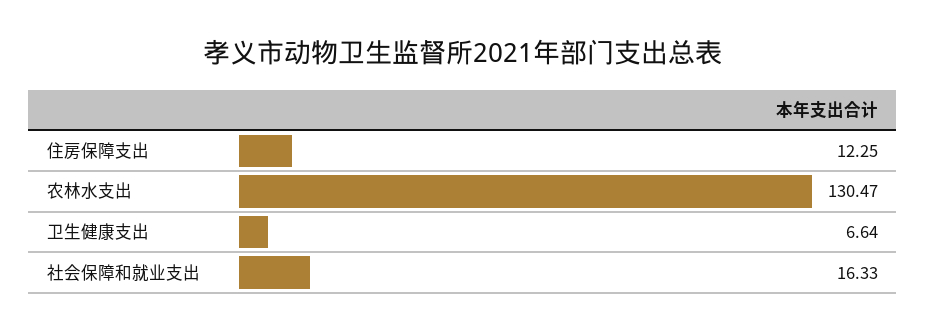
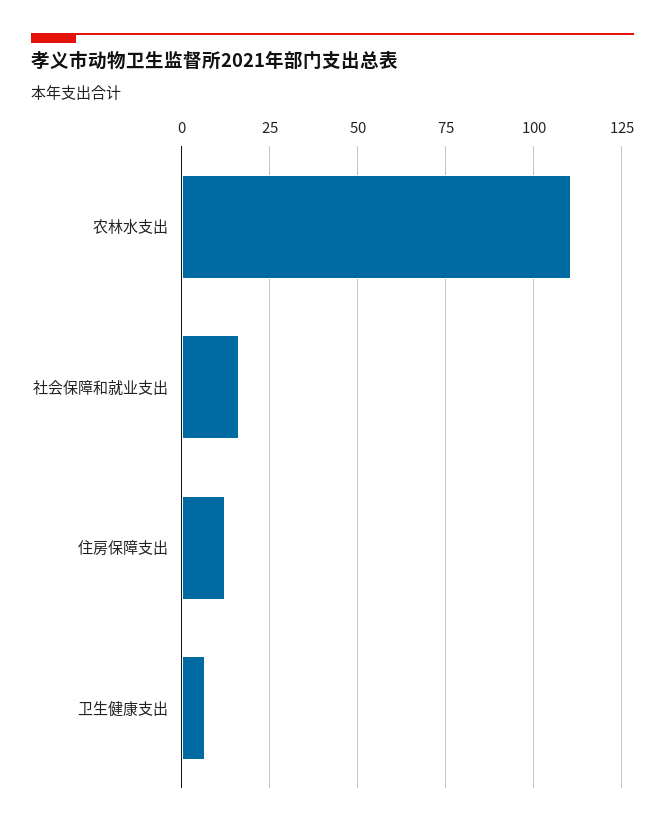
  {
    "住房保障支出": 12.25,
-   "农林水支出": 130.47,
+   "农林水支出": 110,
    "卫生健康支出": 6.64,
    "社会保障和就业支出": 16.33
  }

